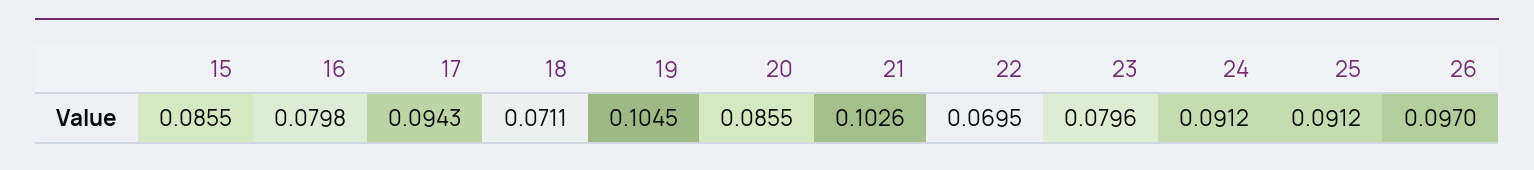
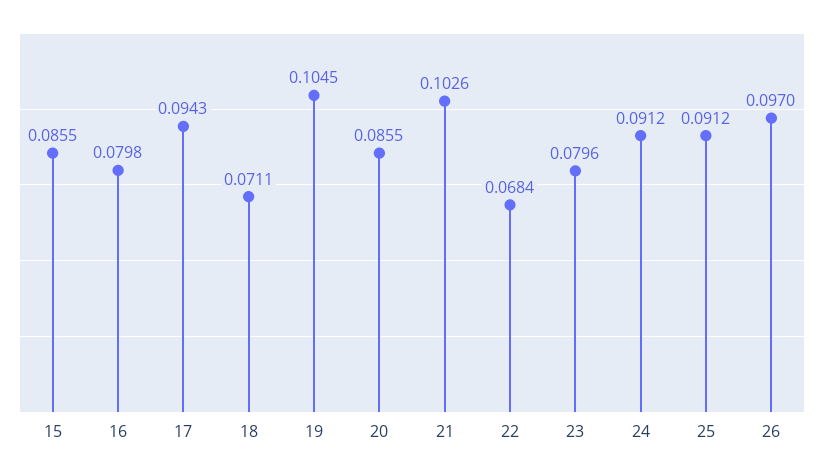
  {
    "15": 0.0855,
    "16": 0.0798,
    "17": 0.0943,
    "18": 0.0711,
    "19": 0.1045,
    "20": 0.0855,
    "21": 0.1026,
-   "22": 0.0695,
+   "22": 0.0684,
    "23": 0.0796,
    "24": 0.0912,
    "25": 0.0912,
    "26": 0.097
  }

